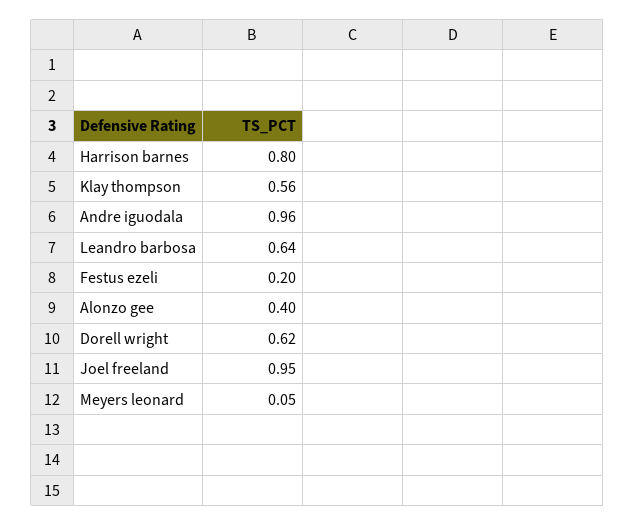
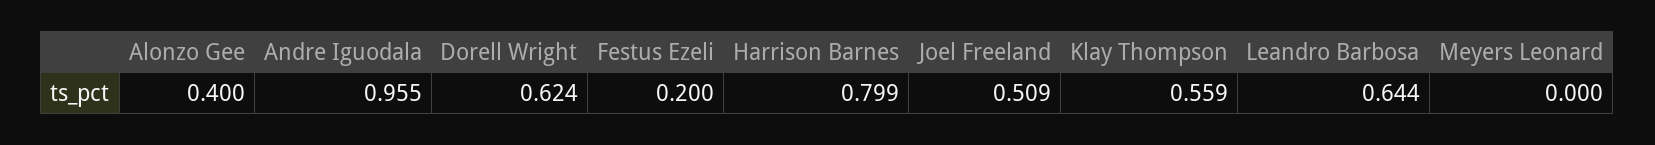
  {
    "Harrison barnes": 0.799,
    "Klay thompson": 0.559,
    "Andre iguodala": 0.955,
    "Leandro barbosa": 0.644,
    "Festus ezeli": 0.2,
    "Alonzo gee": 0.4,
    "Dorell wright": 0.624,
-   "Joel freeland": 0.95,
+   "Joel freeland": 0.509,
-   "Meyers leonard": 0.05
+   "Meyers leonard": 0
  }

